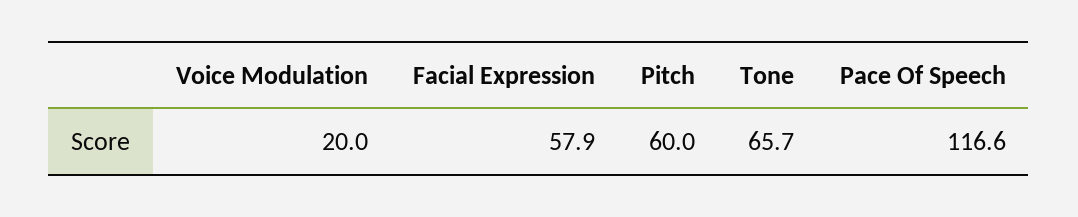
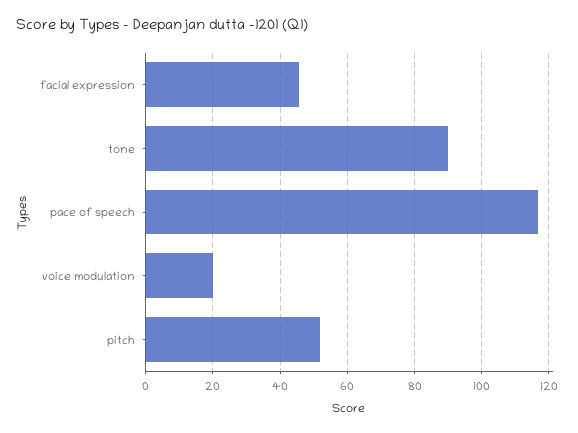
  {
    "Voice Modulation": 20,
-   "Facial Expression": 57.9,
+   "Facial Expression": 46,
-   "Pitch": 60,
+   "Pitch": 52,
-   "Tone": 65.7,
+   "Tone": 90,
    "Pace Of Speech": 116.6
  }

